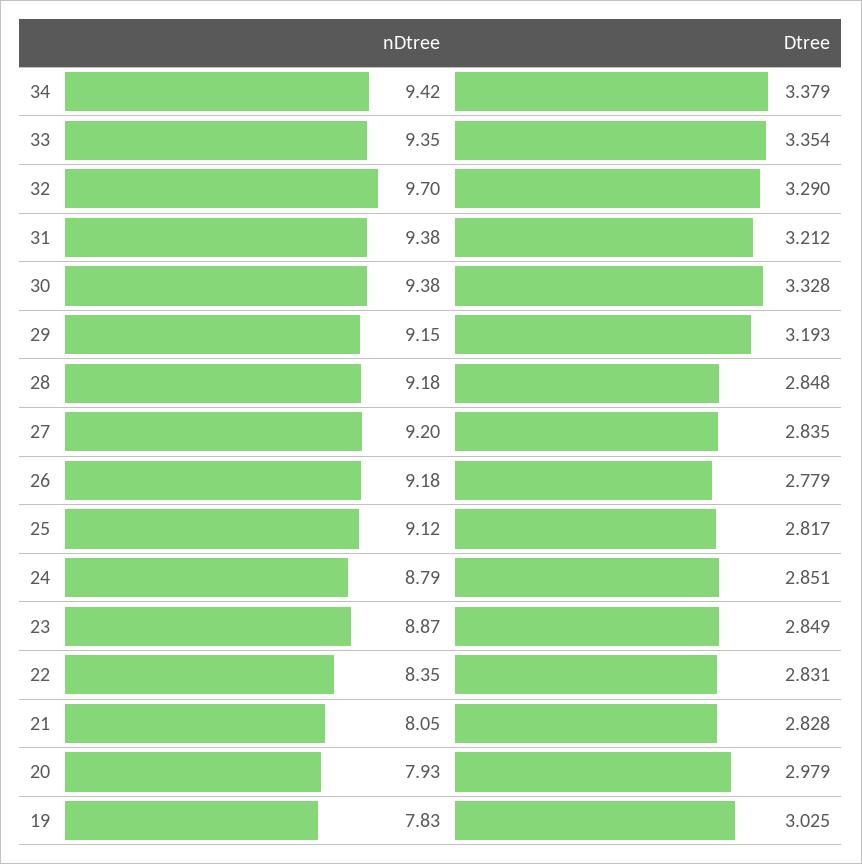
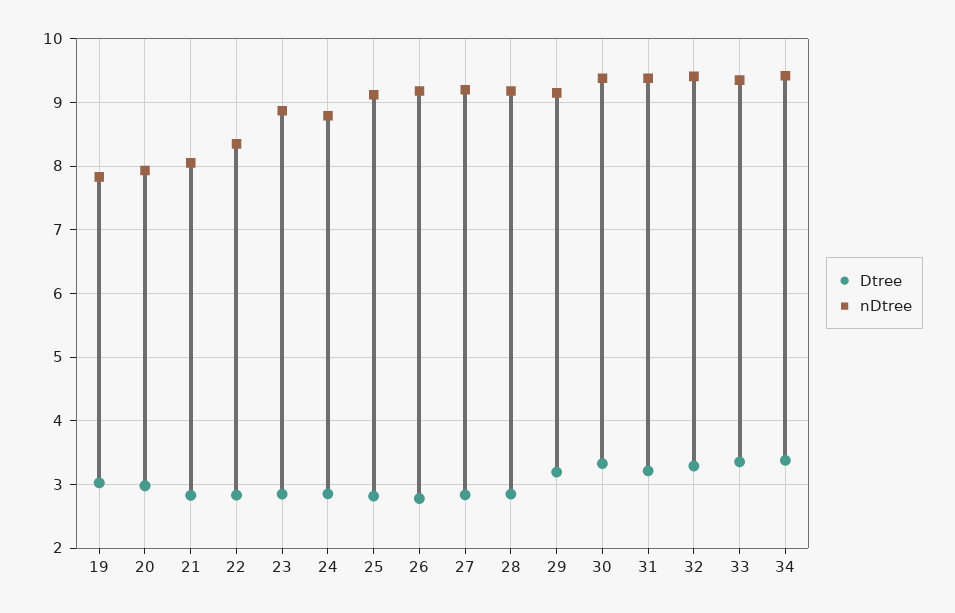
  {
    "nDtree": {
      "34": 9.42,
      "33": 9.35,
-     "32": 9.7,
+     "32": 9.4,
      "31": 9.38,
      "30": 9.38,
      "29": 9.15,
      "28": 9.18,
      "27": 9.2,
      "26": 9.18,
      "25": 9.12,
      "24": 8.79,
      "23": 8.87,
      "22": 8.35,
      "21": 8.05,
      "20": 7.93,
      "19": 7.83
    },
    "Dtree": {
      "34": 3.379,
      "33": 3.354,
      "32": 3.29,
      "31": 3.212,
      "30": 3.328,
      "29": 3.193,
      "28": 2.848,
      "27": 2.835,
      "26": 2.779,
      "25": 2.817,
      "24": 2.851,
      "23": 2.849,
      "22": 2.831,
      "21": 2.828,
      "20": 2.979,
      "19": 3.025
    }
  }

